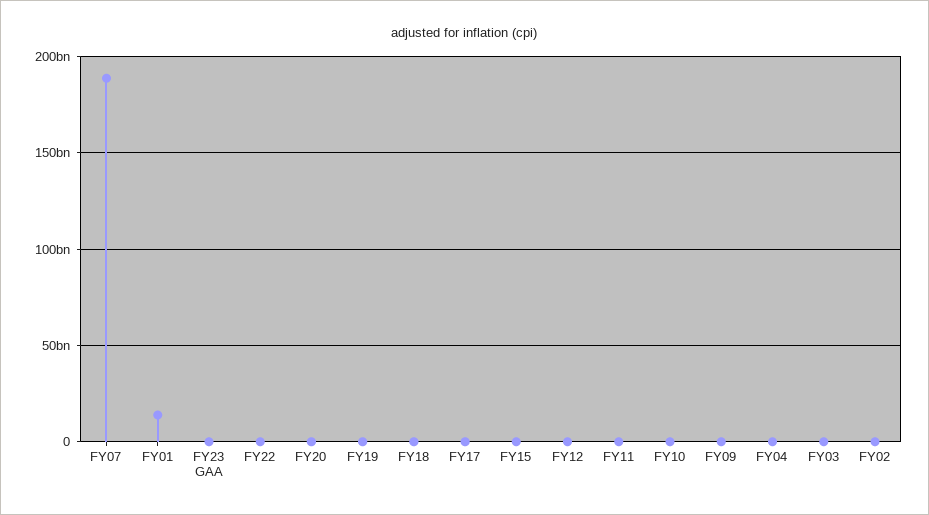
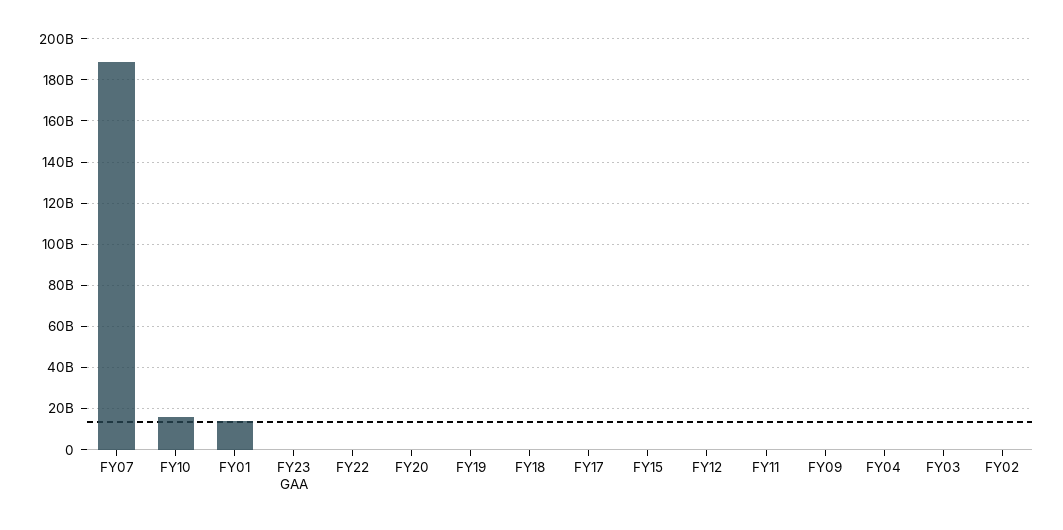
  {
    "FY07": 190000000000,
    "FY01": 15000000000,
    "FY23 GAA": 0,
    "FY22": 0,
    "FY20": 0,
    "FY19": 0,
    "FY18": 0,
    "FY17": 0,
    "FY15": 0,
    "FY12": 0,
    "FY11": 0,
-   "FY10": 0,
+   "FY10": 15000000000,
    "FY09": 0,
    "FY04": 0,
    "FY03": 0,
    "FY02": 0
  }

